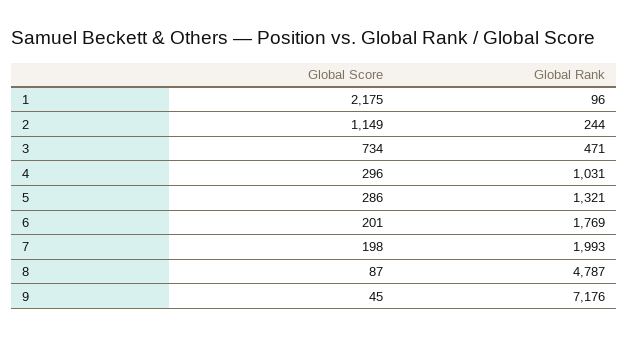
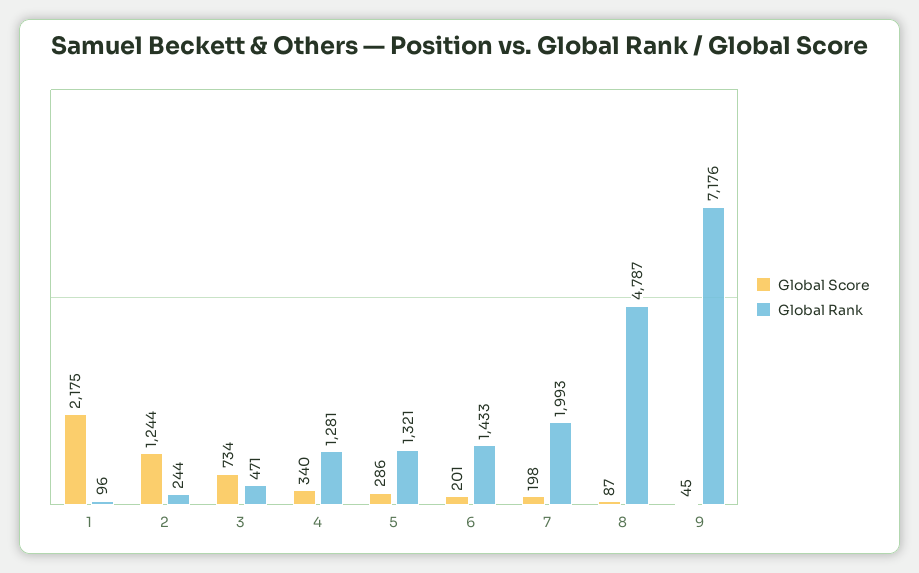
  {
    "Global Score": {
      "1": 2175,
-     "2": 1149,
+     "2": 1244,
      "3": 734,
-     "4": 296,
+     "4": 340,
      "5": 286,
      "6": 201,
      "7": 198,
      "8": 87,
      "9": 45
    },
    "Global Rank": {
      "1": 96,
      "2": 244,
      "3": 471,
-     "4": 1031,
+     "4": 1281,
      "5": 1321,
-     "6": 1769,
+     "6": 1433,
      "7": 1993,
      "8": 4787,
      "9": 7176
    }
  }

